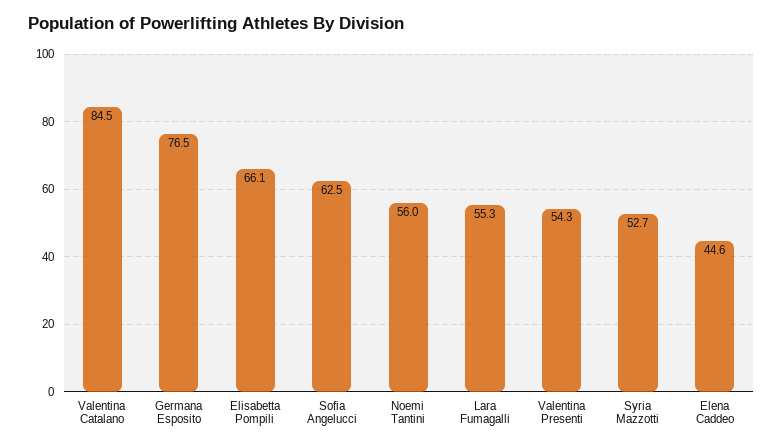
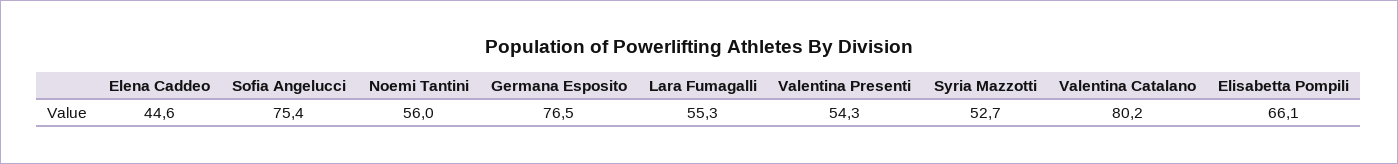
  {
-   "Valentina Catalano": 84.5,
+   "Valentina Catalano": 80.2,
    "Germana Esposito": 76.5,
    "Elisabetta Pompili": 66.1,
-   "Sofia Angelucci": 62.5,
+   "Sofia Angelucci": 75.4,
    "Noemi Tantini": 56,
    "Lara Fumagalli": 55.3,
    "Valentina Presenti": 54.3,
    "Syria Mazzotti": 52.7,
    "Elena Caddeo": 44.6
  }

